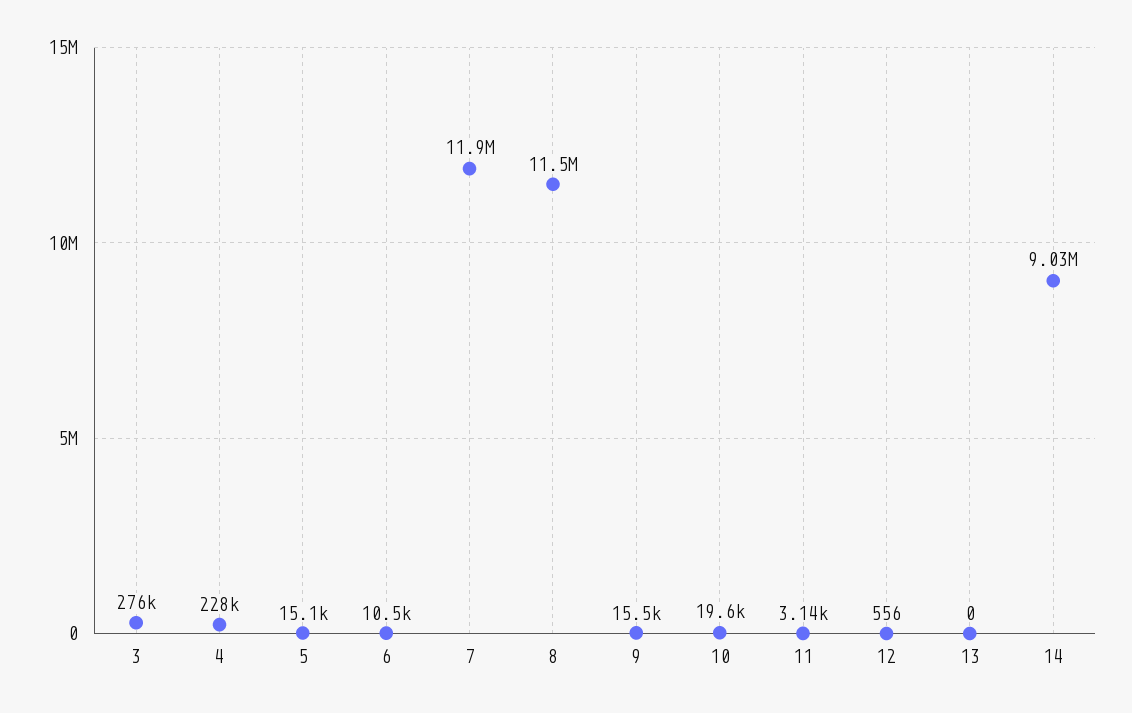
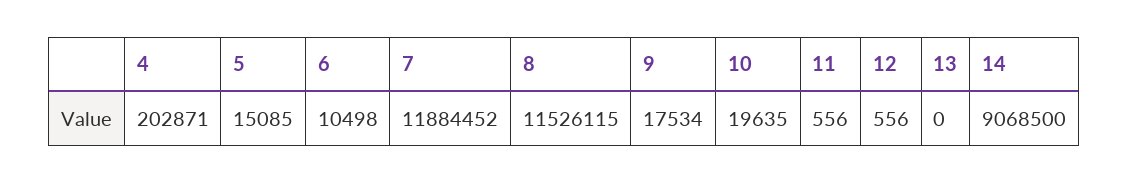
  {
-   "3": 276000,
-   "4": 228000,
+   "4": 202871,
    "5": 15085,
    "6": 10498,
    "7": 11884452,
    "8": 11526115,
-   "9": 15500,
+   "9": 17534,
    "10": 19635,
-   "11": 3140,
+   "11": 556,
    "12": 556,
    "13": 0,
-   "14": 9030000
+   "14": 9068500
  }

